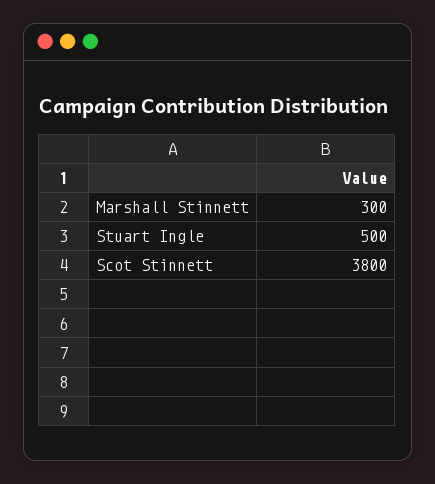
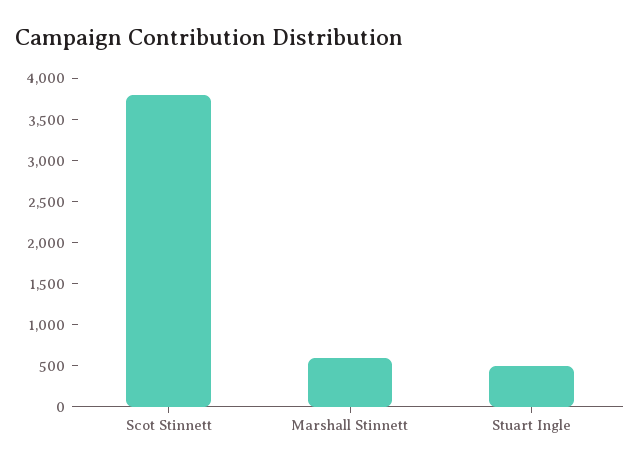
  {
-   "Marshall Stinnett": 300,
+   "Marshall Stinnett": 600,
    "Stuart Ingle": 500,
    "Scot Stinnett": 3800
  }

